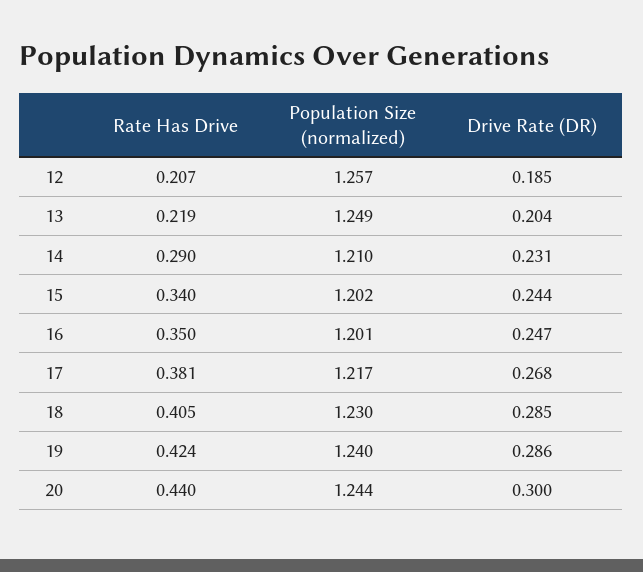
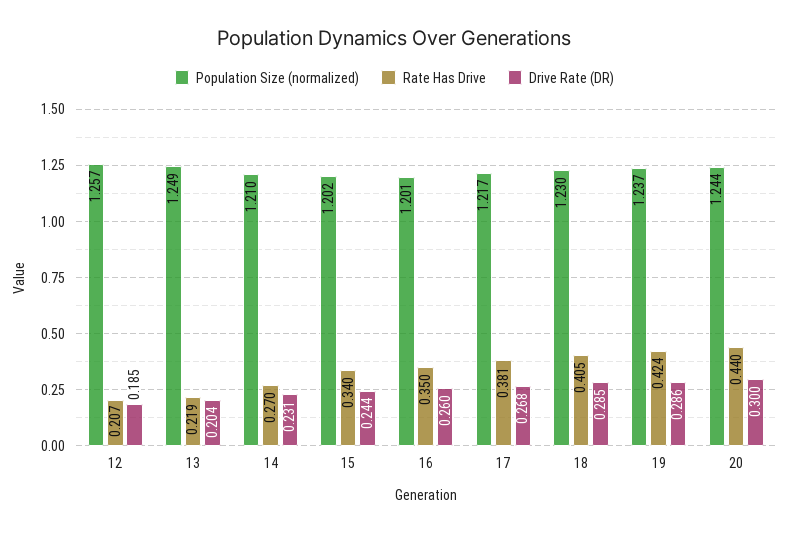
  {
    "Rate Has Drive": {
      "12": 0.207,
      "13": 0.219,
-     "14": 0.29,
+     "14": 0.27,
      "15": 0.34,
      "16": 0.35,
      "17": 0.381,
      "18": 0.405,
      "19": 0.424,
      "20": 0.44
    },
    "Population Size (normalized)": {
      "12": 1.257,
      "13": 1.249,
      "14": 1.21,
      "15": 1.202,
      "16": 1.201,
      "17": 1.217,
      "18": 1.23,
-     "19": 1.24,
+     "19": 1.237,
      "20": 1.244
    },
    "Drive Rate (DR)": {
      "12": 0.185,
      "13": 0.204,
      "14": 0.231,
      "15": 0.244,
-     "16": 0.247,
+     "16": 0.26,
      "17": 0.268,
      "18": 0.285,
      "19": 0.286,
      "20": 0.3
    }
  }

